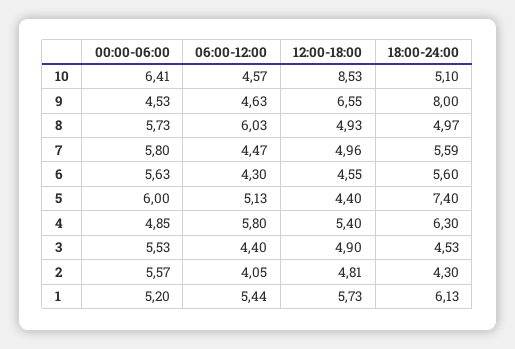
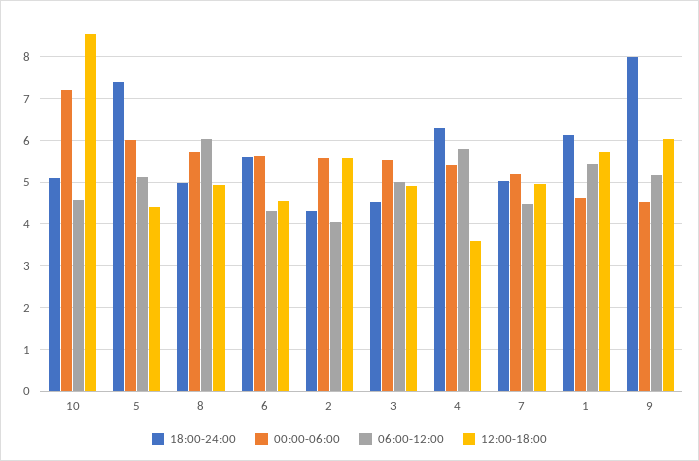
  {
    "00:00-06:00": {
-     "10": 6.41,
+     "10": 7.2,
      "9": 4.53,
      "8": 5.73,
-     "7": 5.8,
+     "7": 5.2,
      "6": 5.63,
      "5": 6,
-     "4": 4.85,
+     "4": 5.4,
      "3": 5.53,
      "2": 5.57,
-     "1": 5.2
+     "1": 4.6
    },
    "06:00-12:00": {
      "10": 4.57,
-     "9": 4.63,
+     "9": 5.2,
      "8": 6.03,
      "7": 4.47,
      "6": 4.3,
      "5": 5.13,
      "4": 5.8,
-     "3": 4.4,
+     "3": 5,
      "2": 4.05,
      "1": 5.44
    },
    "12:00-18:00": {
      "10": 8.53,
-     "9": 6.55,
+     "9": 6,
      "8": 4.93,
      "7": 4.96,
      "6": 4.55,
      "5": 4.4,
-     "4": 5.4,
+     "4": 3.6,
      "3": 4.9,
-     "2": 4.81,
+     "2": 5.6,
      "1": 5.73
    },
    "18:00-24:00": {
      "10": 5.1,
      "9": 8,
      "8": 4.97,
-     "7": 5.59,
+     "7": 5,
      "6": 5.6,
      "5": 7.4,
      "4": 6.3,
      "3": 4.53,
      "2": 4.3,
      "1": 6.13
    }
  }

